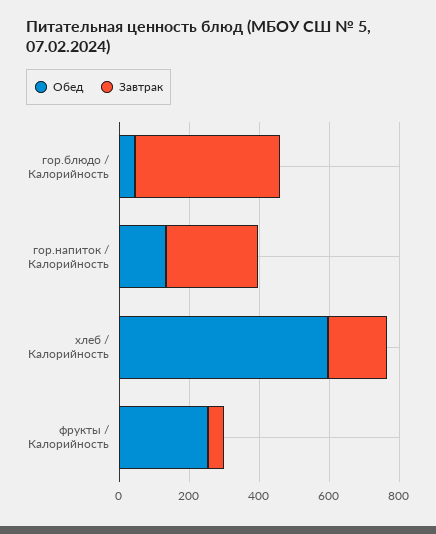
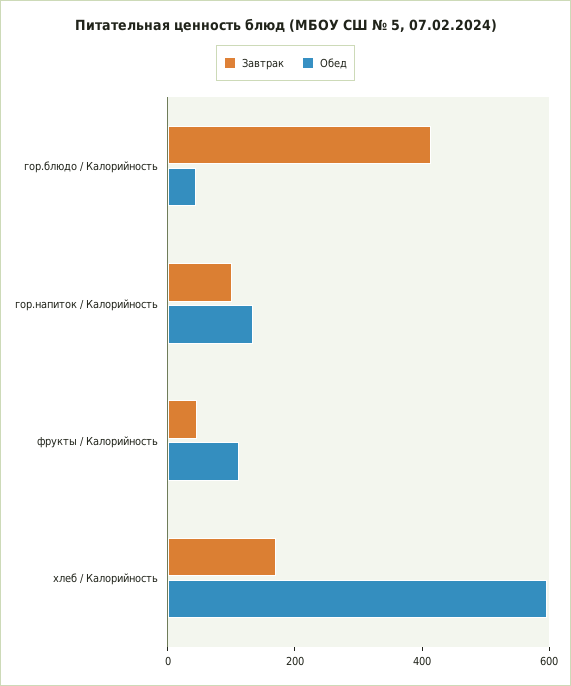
  {
    "Обед": {
      "гор.блюдо / Калорийность": 50,
      "гор.напиток / Калорийность": 150,
      "хлеб / Калорийность": 600,
-     "фрукты / Калорийность": 250
+     "фрукты / Калорийность": 100
    },
    "Завтрак": {
      "гор.блюдо / Калорийность": 400,
-     "гор.напиток / Калорийность": 250,
+     "гор.напиток / Калорийность": 100,
      "хлеб / Калорийность": 150,
      "фрукты / Калорийность": 50
    }
  }

